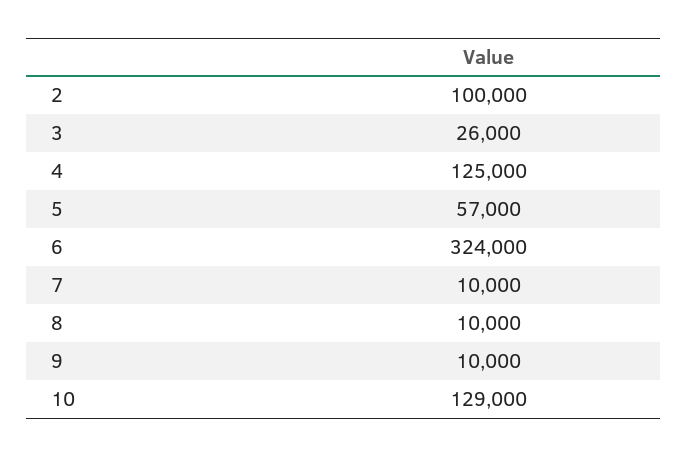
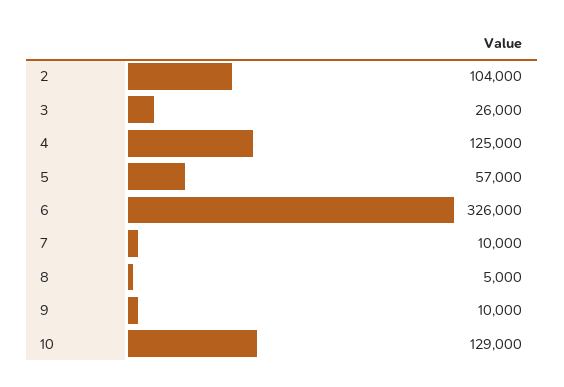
  {
-   "2": 100000,
+   "2": 104000,
    "3": 26000,
    "4": 125000,
    "5": 57000,
-   "6": 324000,
+   "6": 326000,
    "7": 10000,
-   "8": 10000,
+   "8": 5000,
    "9": 10000,
    "10": 129000
  }

